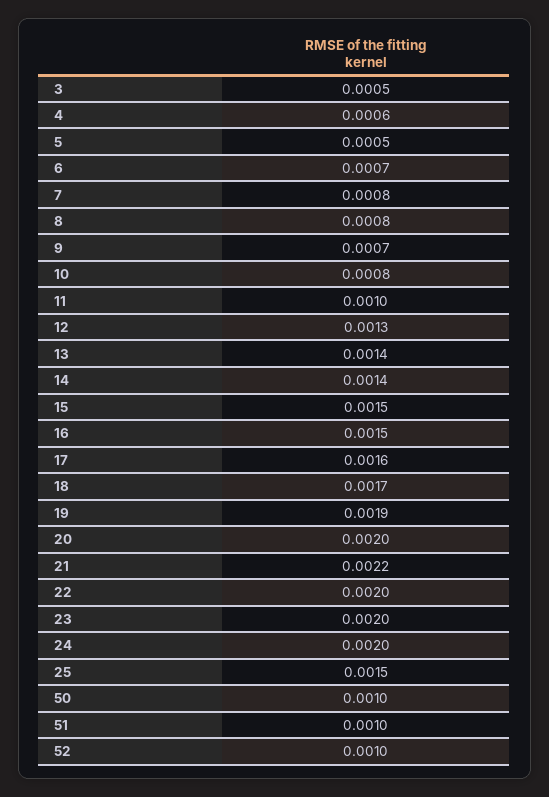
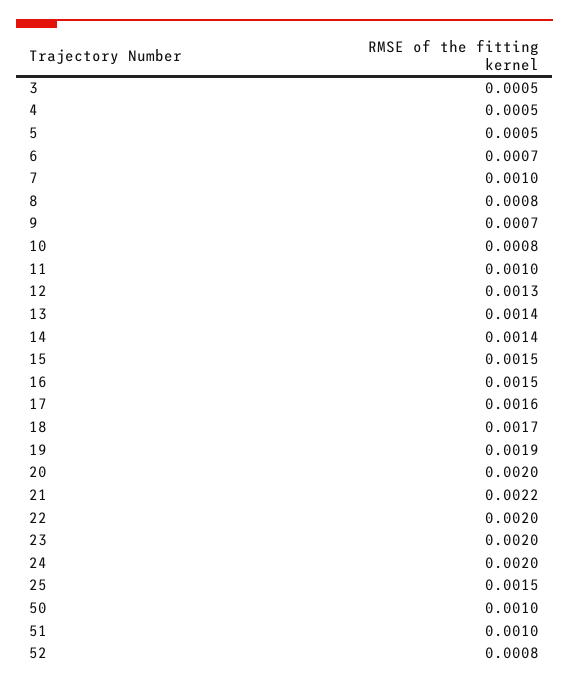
  {
    "3": 0.0005,
-   "4": 0.0006,
+   "4": 0.0005,
    "5": 0.0005,
    "6": 0.0007,
-   "7": 0.0008,
+   "7": 0.001,
    "8": 0.0008,
    "9": 0.0007,
    "10": 0.0008,
    "11": 0.001,
    "12": 0.0013,
    "13": 0.0014,
    "14": 0.0014,
    "15": 0.0015,
    "16": 0.0015,
    "17": 0.0016,
    "18": 0.0017,
    "19": 0.0019,
    "20": 0.002,
    "21": 0.0022,
    "22": 0.002,
    "23": 0.002,
    "24": 0.002,
    "25": 0.0015,
    "50": 0.001,
    "51": 0.001,
-   "52": 0.001
+   "52": 0.0008
  }

